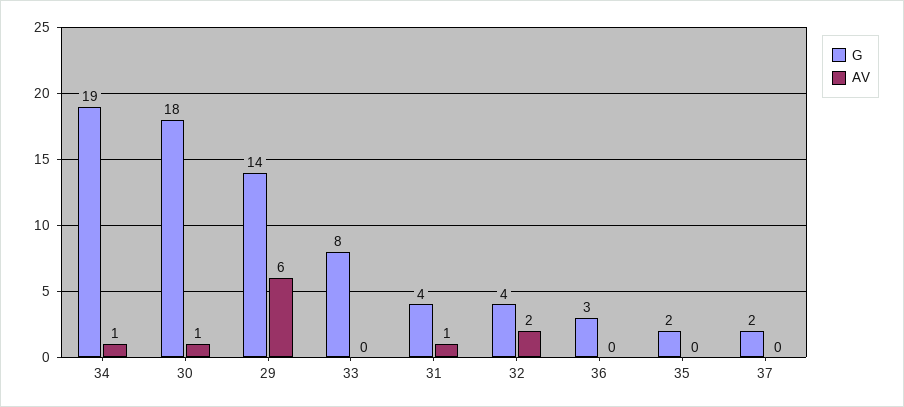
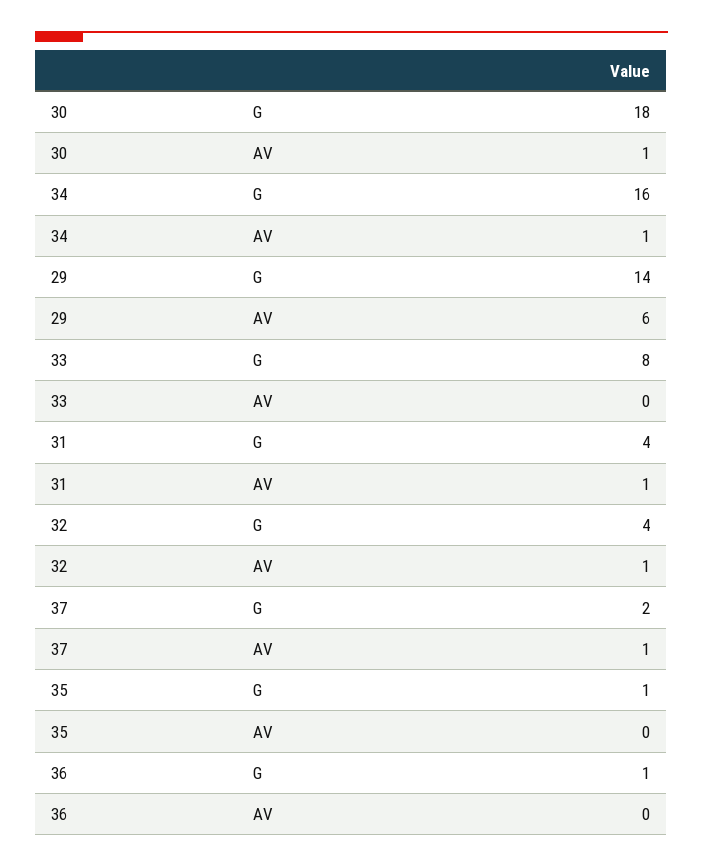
  {
    "G": {
-     "34": 19,
+     "34": 16,
      "30": 18,
      "29": 14,
      "33": 8,
      "31": 4,
      "32": 4,
-     "36": 3,
+     "36": 1,
-     "35": 2,
+     "35": 1,
      "37": 2
    },
    "AV": {
      "34": 1,
      "30": 1,
      "29": 6,
      "33": 0,
      "31": 1,
-     "32": 2,
+     "32": 1,
      "36": 0,
      "35": 0,
-     "37": 0
+     "37": 1
    }
  }

